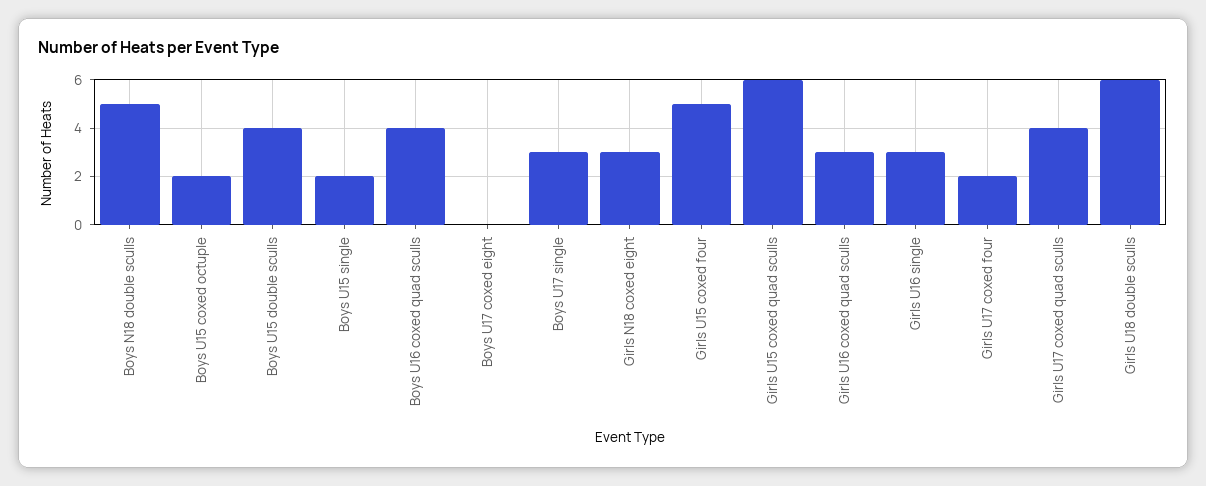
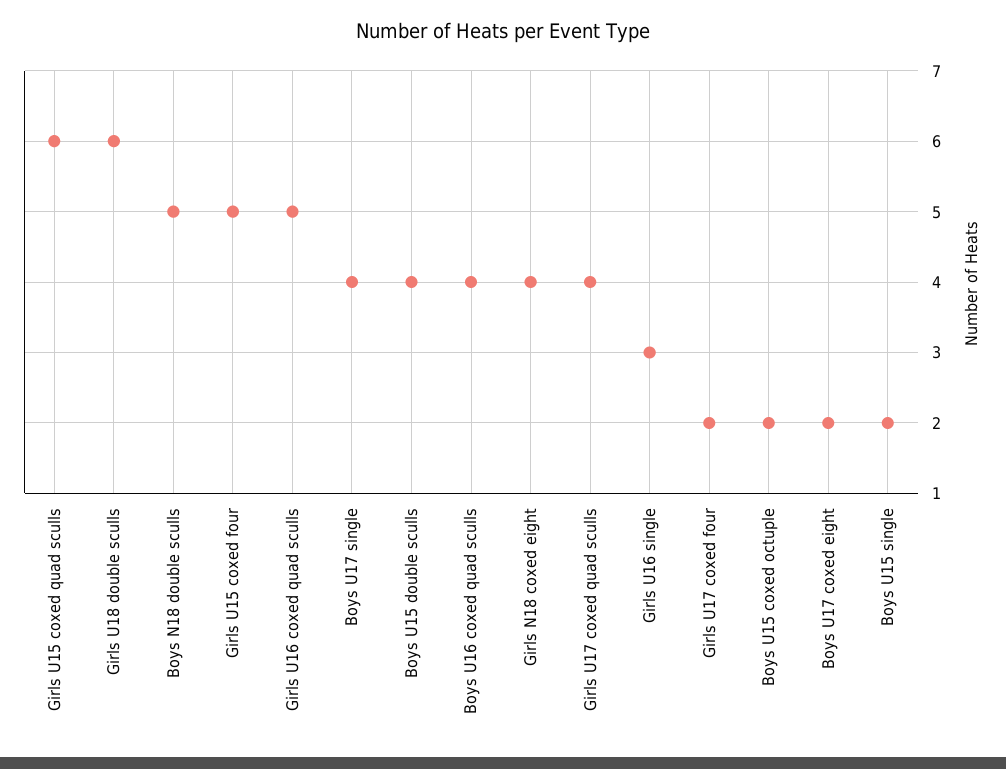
  {
    "Boys N18 double sculls": 5,
    "Boys U15 coxed octuple": 2,
    "Boys U15 double sculls": 4,
    "Boys U15 single": 2,
    "Boys U16 coxed quad sculls": 4,
-   "Boys U17 coxed eight": 0,
+   "Boys U17 coxed eight": 2,
-   "Boys U17 single": 3,
+   "Boys U17 single": 4,
-   "Girls N18 coxed eight": 3,
+   "Girls N18 coxed eight": 4,
    "Girls U15 coxed four": 5,
    "Girls U15 coxed quad sculls": 6,
-   "Girls U16 coxed quad sculls": 3,
+   "Girls U16 coxed quad sculls": 5,
    "Girls U16 single": 3,
    "Girls U17 coxed four": 2,
    "Girls U17 coxed quad sculls": 4,
    "Girls U18 double sculls": 6
  }

